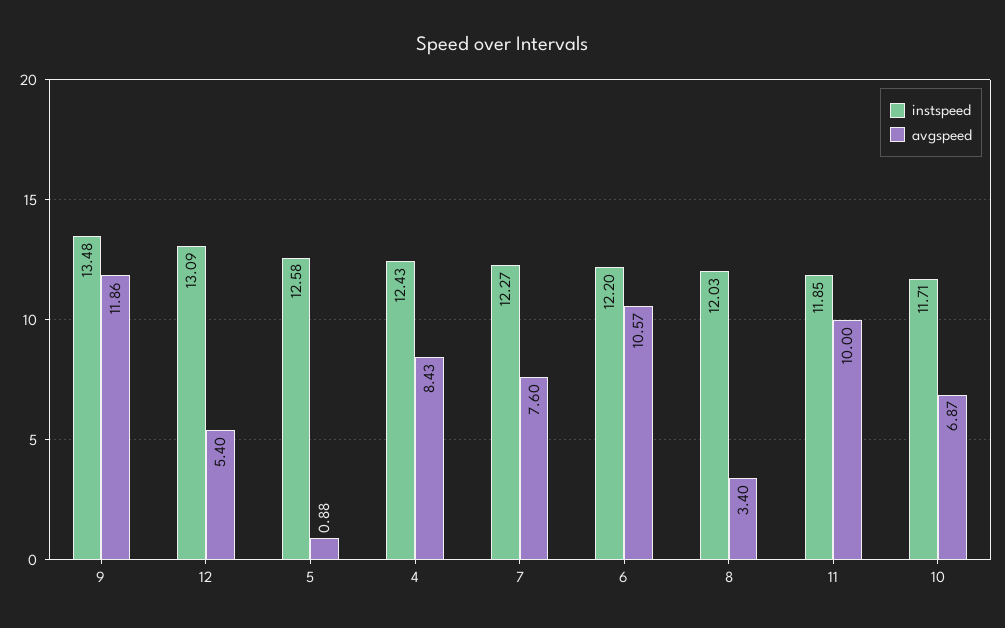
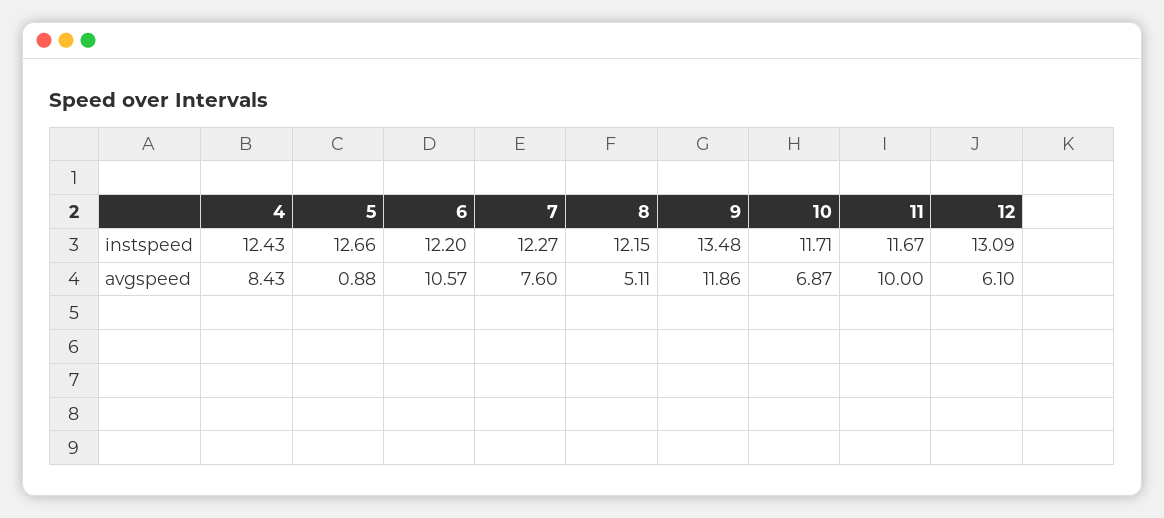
  {
    "instspeed": {
      "9": 13.48,
      "12": 13.09,
-     "5": 12.58,
+     "5": 12.66,
      "4": 12.43,
      "7": 12.27,
      "6": 12.2,
-     "8": 12.03,
+     "8": 12.15,
-     "11": 11.85,
+     "11": 11.67,
      "10": 11.71
    },
    "avgspeed": {
      "9": 11.86,
-     "12": 5.4,
+     "12": 6.1,
      "5": 0.88,
      "4": 8.43,
      "7": 7.6,
      "6": 10.57,
-     "8": 3.4,
+     "8": 5.11,
      "11": 10,
      "10": 6.87
    }
  }

